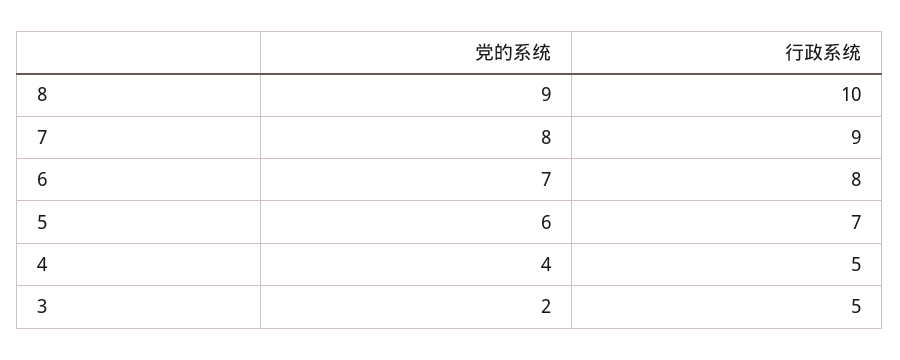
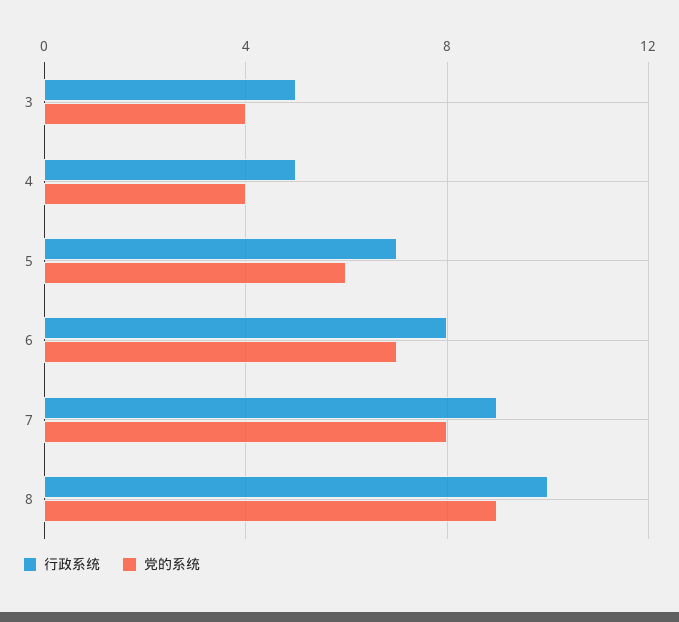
  {
    "党的系统": {
      "8": 9,
      "7": 8,
      "6": 7,
      "5": 6,
      "4": 4,
-     "3": 2
+     "3": 4
    },
    "行政系统": {
      "8": 10,
      "7": 9,
      "6": 8,
      "5": 7,
      "4": 5,
      "3": 5
    }
  }

